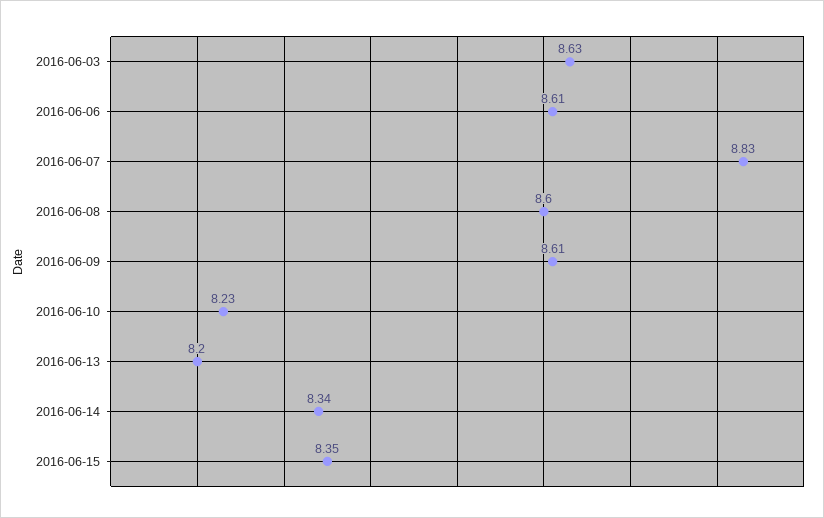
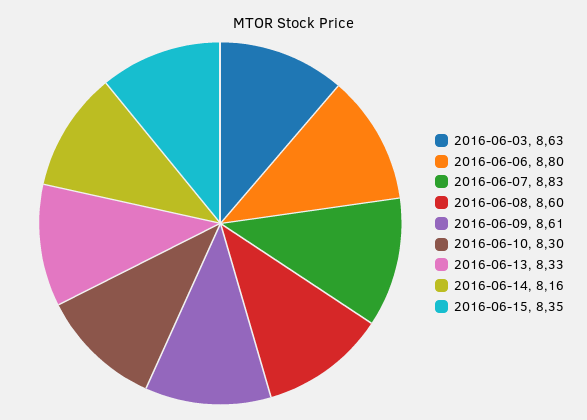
  {
    "2016-06-03": 8.63,
-   "2016-06-06": 8.61,
+   "2016-06-06": 8.8,
    "2016-06-07": 8.83,
    "2016-06-08": 8.6,
    "2016-06-09": 8.61,
-   "2016-06-10": 8.23,
+   "2016-06-10": 8.3,
-   "2016-06-13": 8.2,
+   "2016-06-13": 8.33,
-   "2016-06-14": 8.34,
+   "2016-06-14": 8.16,
    "2016-06-15": 8.35
  }

